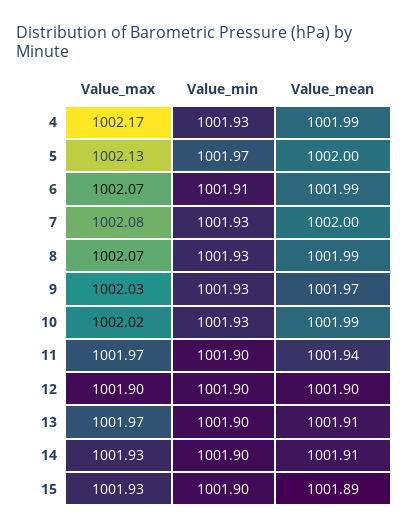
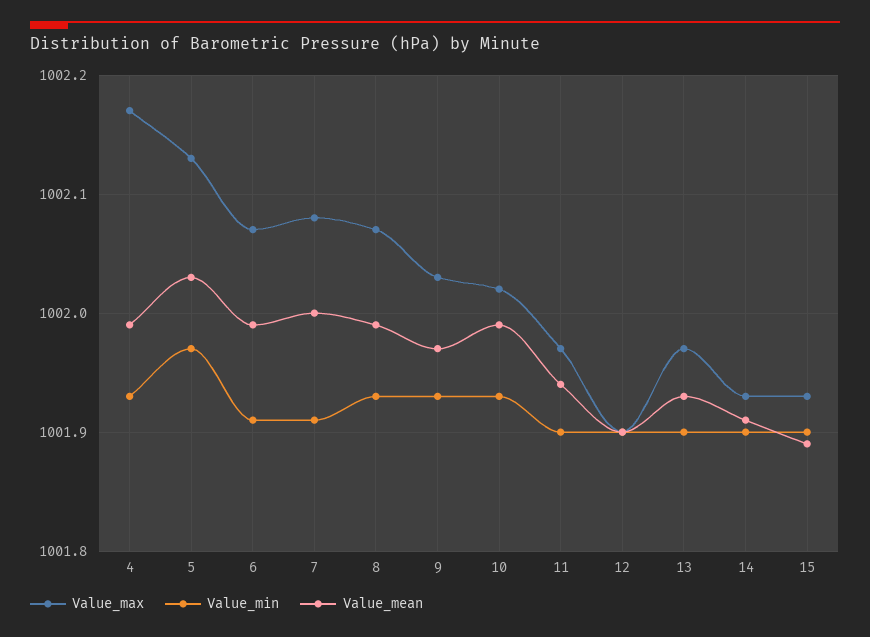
  {
    "Value_max": {
      "4": 1002.17,
      "5": 1002.13,
      "6": 1002.07,
      "7": 1002.08,
      "8": 1002.07,
      "9": 1002.03,
      "10": 1002.02,
      "11": 1001.97,
      "12": 1001.9,
      "13": 1001.97,
      "14": 1001.93,
      "15": 1001.93
    },
    "Value_min": {
      "4": 1001.93,
      "5": 1001.97,
      "6": 1001.91,
-     "7": 1001.93,
+     "7": 1001.91,
      "8": 1001.93,
      "9": 1001.93,
      "10": 1001.93,
      "11": 1001.9,
      "12": 1001.9,
      "13": 1001.9,
      "14": 1001.9,
      "15": 1001.9
    },
    "Value_mean": {
      "4": 1001.99,
-     "5": 1002,
+     "5": 1002.03,
      "6": 1001.99,
      "7": 1002,
      "8": 1001.99,
      "9": 1001.97,
      "10": 1001.99,
      "11": 1001.94,
      "12": 1001.9,
-     "13": 1001.91,
+     "13": 1001.93,
      "14": 1001.91,
      "15": 1001.89
    }
  }

